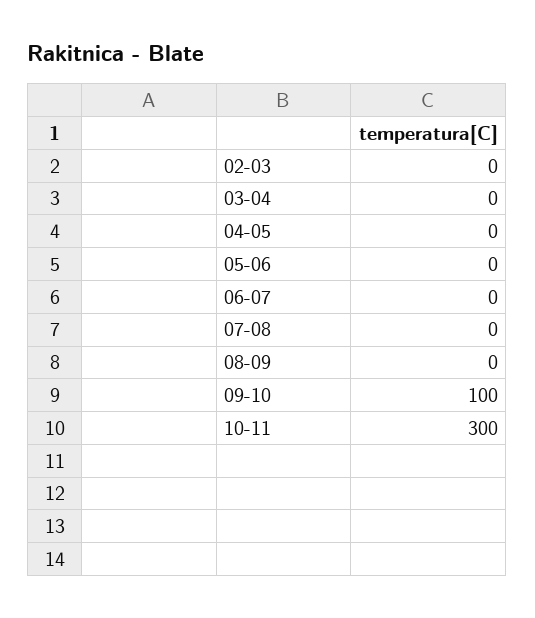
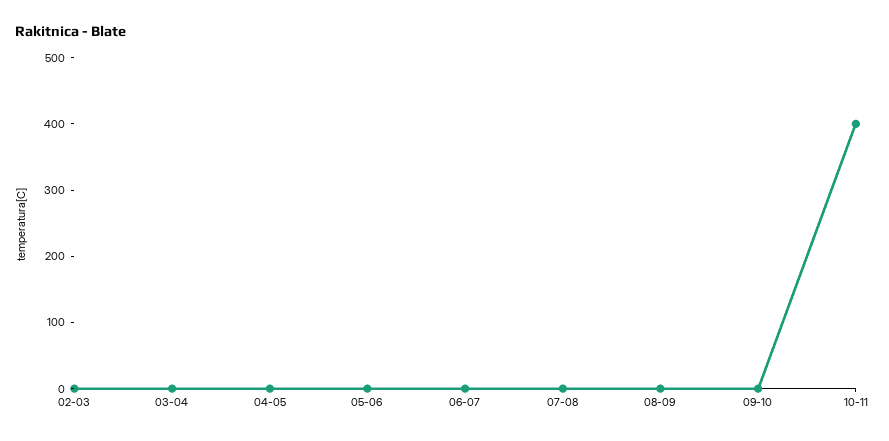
  {
    "02-03": 0,
    "03-04": 0,
    "04-05": 0,
    "05-06": 0,
    "06-07": 0,
    "07-08": 0,
    "08-09": 0,
-   "09-10": 100,
+   "09-10": 0,
-   "10-11": 300
+   "10-11": 400
  }

